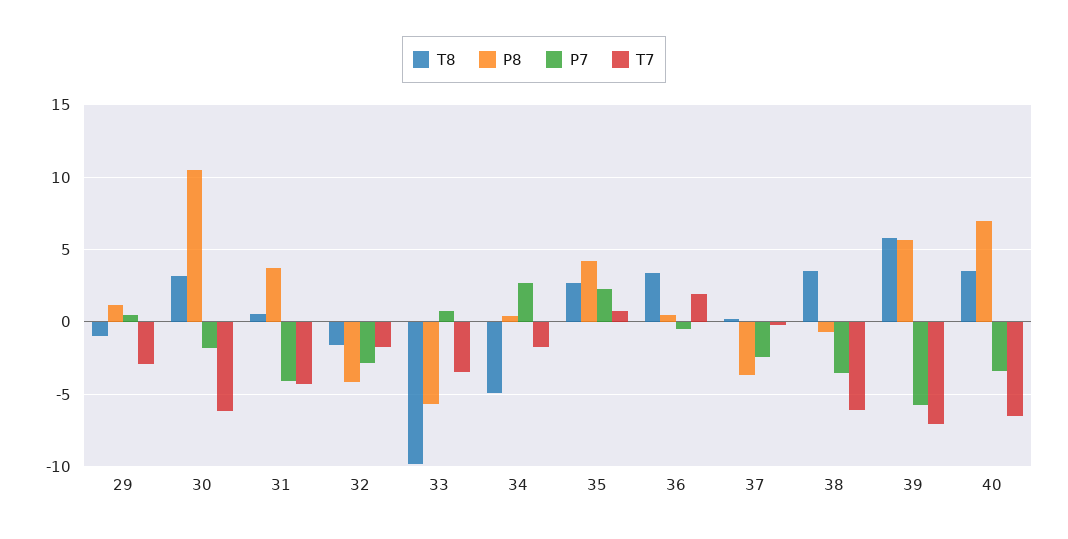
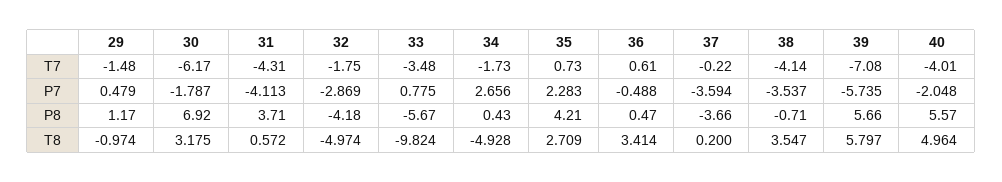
  {
    "T8": {
      "29": -0.974,
      "30": 3.175,
      "31": 0.572,
-     "32": -1.5,
+     "32": -4.974,
      "33": -9.824,
      "34": -4.928,
      "35": 2.709,
      "36": 3.414,
      "37": 0.2,
      "38": 3.547,
      "39": 5.797,
-     "40": 3.5
+     "40": 4.964
    },
    "P8": {
      "29": 1.17,
-     "30": 10.5,
+     "30": 6.92,
      "31": 3.71,
      "32": -4.18,
      "33": -5.67,
      "34": 0.43,
      "35": 4.21,
      "36": 0.47,
      "37": -3.66,
      "38": -0.71,
      "39": 5.66,
-     "40": 7
+     "40": 5.57
    },
    "P7": {
      "29": 0.479,
      "30": -1.787,
      "31": -4.113,
      "32": -2.869,
      "33": 0.775,
      "34": 2.656,
      "35": 2.283,
      "36": -0.488,
-     "37": -2.5,
+     "37": -3.594,
      "38": -3.537,
      "39": -5.735,
-     "40": -3.5
+     "40": -2.048
    },
    "T7": {
-     "29": -3,
+     "29": -1.48,
      "30": -6.17,
      "31": -4.31,
      "32": -1.75,
      "33": -3.48,
      "34": -1.73,
      "35": 0.73,
-     "36": 2,
+     "36": 0.61,
      "37": -0.22,
-     "38": -6,
+     "38": -4.14,
      "39": -7.08,
-     "40": -6.5
+     "40": -4.01
    }
  }

